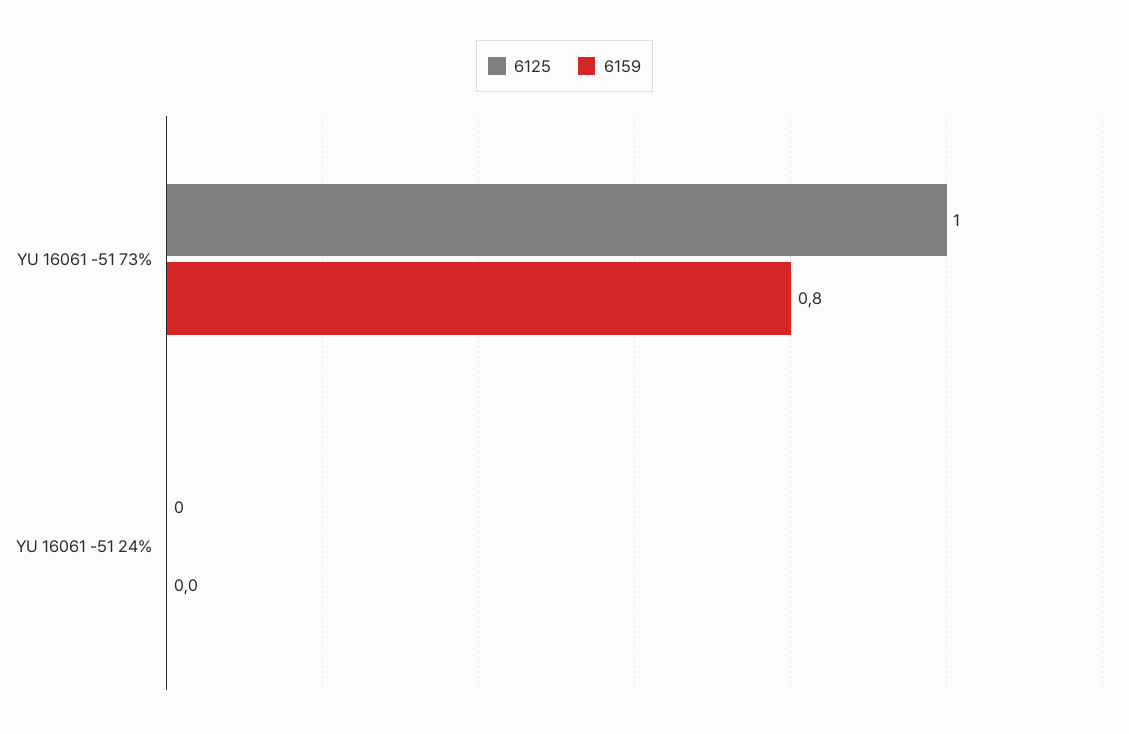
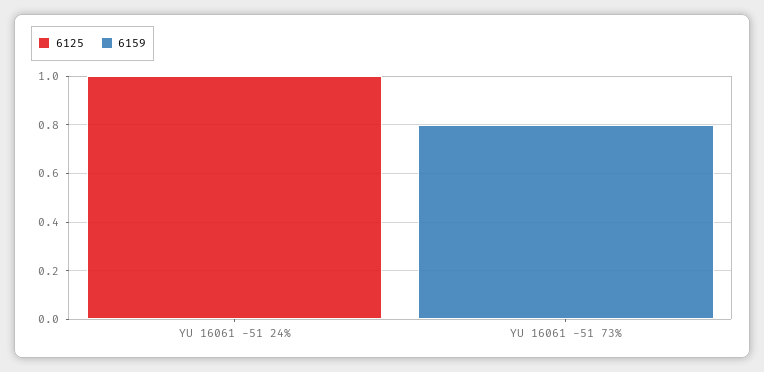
  {
    "6125": {
-     "YU 16061 -51 73%": 1,
+     "YU 16061 -51 73%": 0,
-     "YU 16061 -51 24%": 0
+     "YU 16061 -51 24%": 1
    },
    "6159": {
      "YU 16061 -51 73%": 0.8,
      "YU 16061 -51 24%": 0
    }
  }

